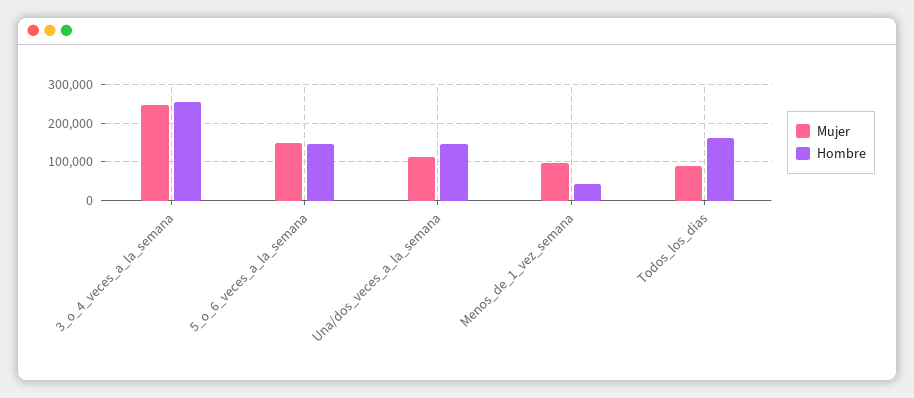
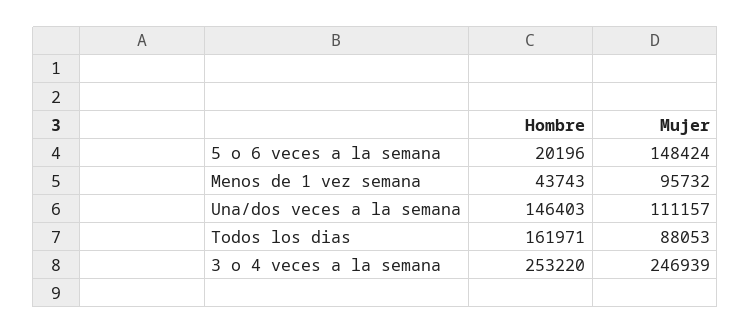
  {
    "Mujer": {
      "3_o_4_veces_a_la_semana": 246939,
      "5_o_6_veces_a_la_semana": 148424,
      "Una/dos_veces_a_la_semana": 111157,
      "Menos_de_1_vez_semana": 95732,
      "Todos_los_dias": 88053
    },
    "Hombre": {
      "3_o_4_veces_a_la_semana": 253220,
-     "5_o_6_veces_a_la_semana": 140000,
+     "5_o_6_veces_a_la_semana": 20196,
      "Una/dos_veces_a_la_semana": 146403,
      "Menos_de_1_vez_semana": 43743,
      "Todos_los_dias": 161971
    }
  }

